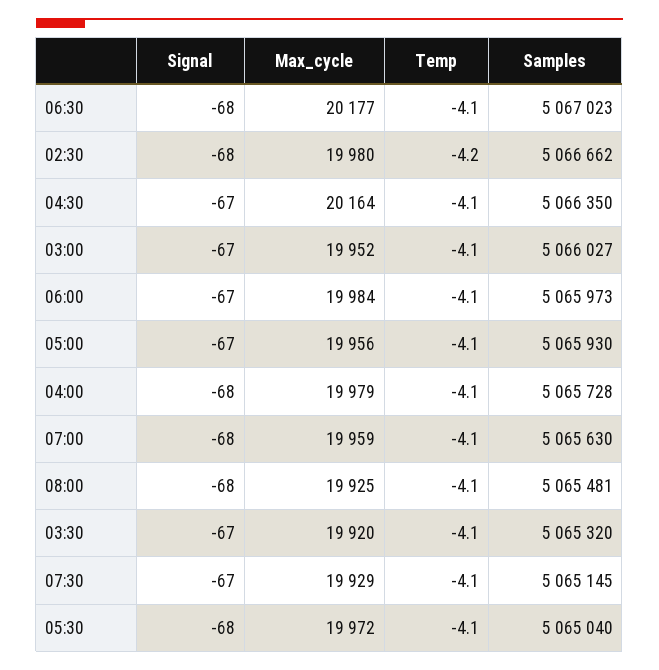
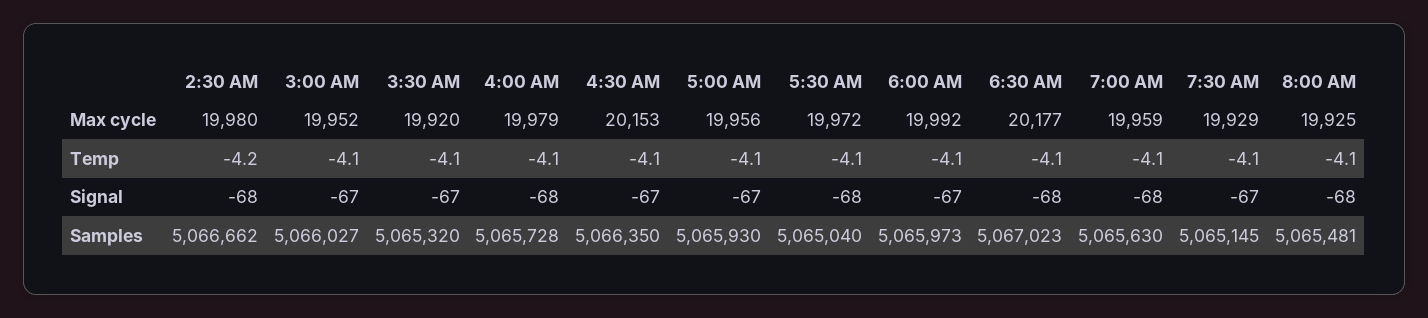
  {
    "Signal": {
      "06:30": -68,
      "02:30": -68,
      "04:30": -67,
      "03:00": -67,
      "06:00": -67,
      "05:00": -67,
      "04:00": -68,
      "07:00": -68,
      "08:00": -68,
      "03:30": -67,
      "07:30": -67,
      "05:30": -68
    },
    "Max_cycle": {
      "06:30": 20177,
      "02:30": 19980,
-     "04:30": 20164,
+     "04:30": 20153,
      "03:00": 19952,
-     "06:00": 19984,
+     "06:00": 19992,
      "05:00": 19956,
      "04:00": 19979,
      "07:00": 19959,
      "08:00": 19925,
      "03:30": 19920,
      "07:30": 19929,
      "05:30": 19972
    },
    "Temp": {
      "06:30": -4.1,
      "02:30": -4.2,
      "04:30": -4.1,
      "03:00": -4.1,
      "06:00": -4.1,
      "05:00": -4.1,
      "04:00": -4.1,
      "07:00": -4.1,
      "08:00": -4.1,
      "03:30": -4.1,
      "07:30": -4.1,
      "05:30": -4.1
    },
    "Samples": {
      "06:30": 5067023,
      "02:30": 5066662,
      "04:30": 5066350,
      "03:00": 5066027,
      "06:00": 5065973,
      "05:00": 5065930,
      "04:00": 5065728,
      "07:00": 5065630,
      "08:00": 5065481,
      "03:30": 5065320,
      "07:30": 5065145,
      "05:30": 5065040
    }
  }

